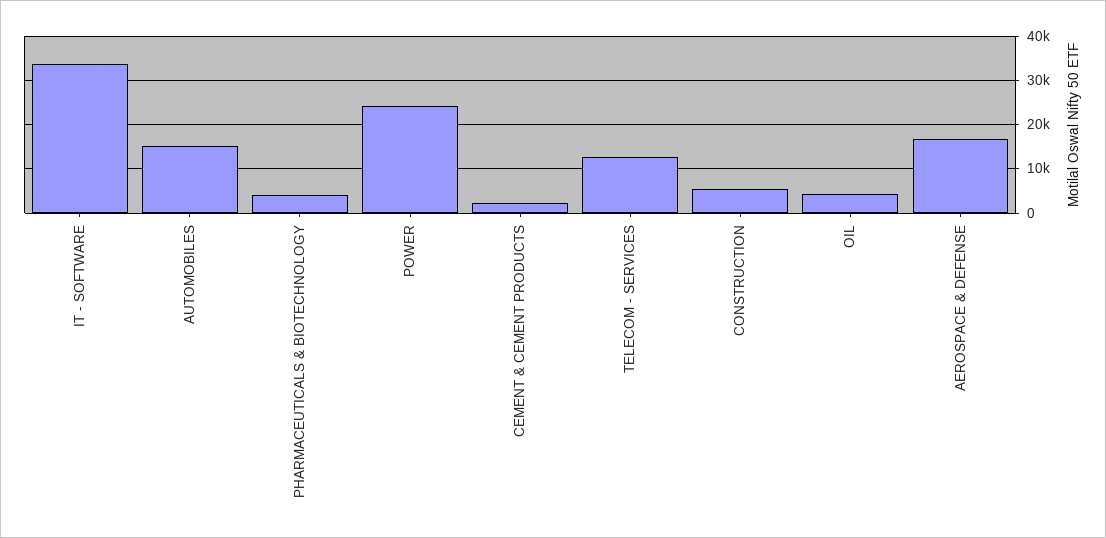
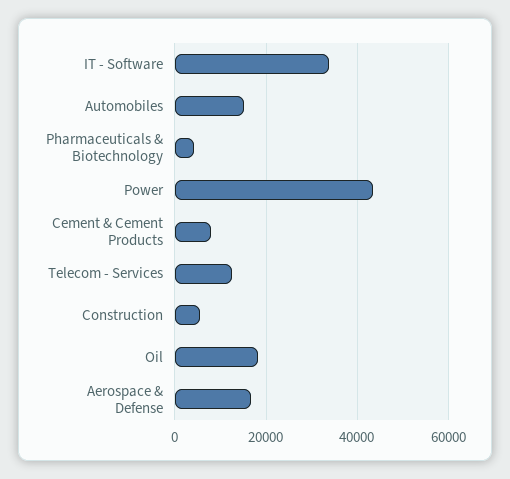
  {
    "IT - SOFTWARE": 34000,
    "AUTOMOBILES": 16000,
    "PHARMACEUTICALS & BIOTECHNOLOGY": 4000,
-   "POWER": 24000,
+   "POWER": 44000,
-   "CEMENT & CEMENT PRODUCTS": 2000,
+   "CEMENT & CEMENT PRODUCTS": 8000,
    "TELECOM - SERVICES": 12000,
    "CONSTRUCTION": 6000,
-   "OIL": 4000,
+   "OIL": 18000,
    "AEROSPACE & DEFENSE": 16000
  }

